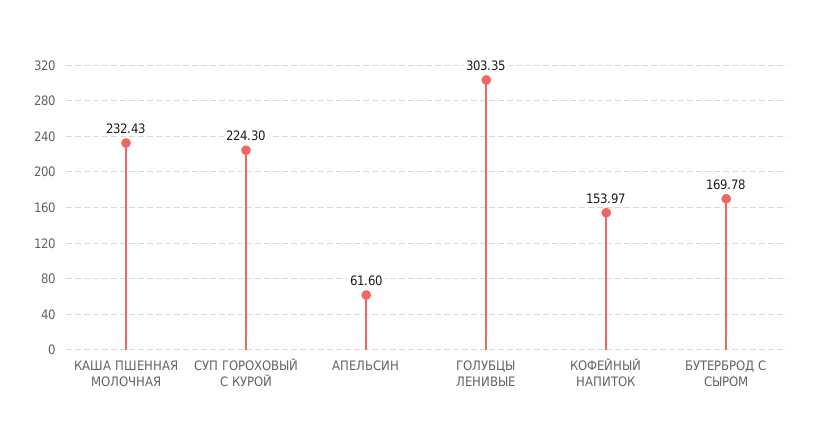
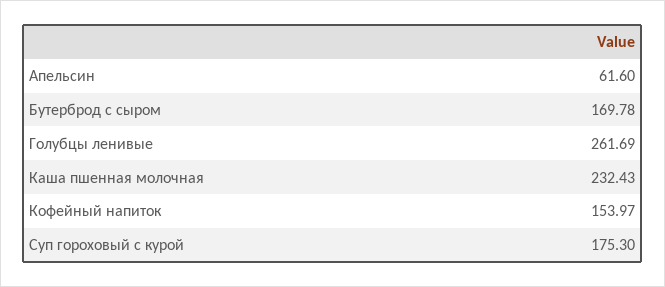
  {
    "КАША ПШЕННАЯ МОЛОЧНАЯ": 232.43,
-   "СУП ГОРОХОВЫЙ С КУРОЙ": 224.3,
+   "СУП ГОРОХОВЫЙ С КУРОЙ": 175.3,
    "АПЕЛЬСИН": 61.6,
-   "ГОЛУБЦЫ ЛЕНИВЫЕ": 303.35,
+   "ГОЛУБЦЫ ЛЕНИВЫЕ": 261.69,
    "КОФЕЙНЫЙ НАПИТОК": 153.97,
    "БУТЕРБРОД С СЫРОМ": 169.78
  }

